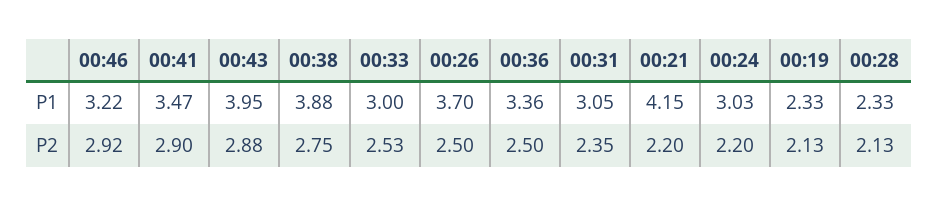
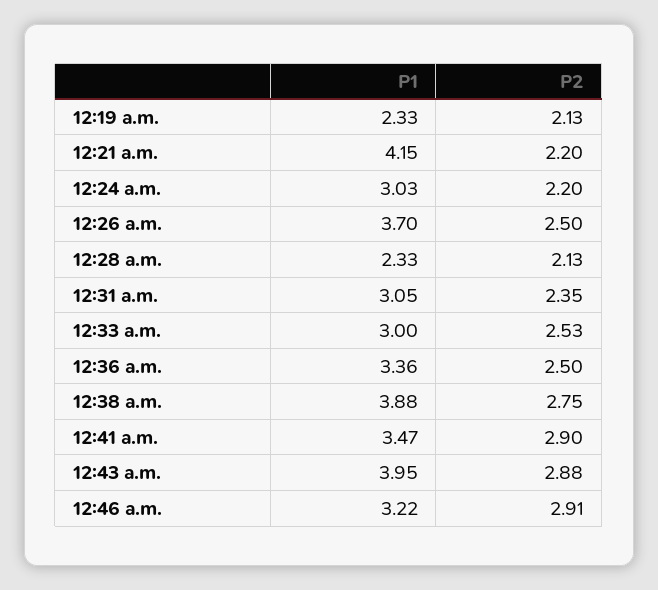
  {
    "00:46": {
      "P1": 3.22,
-     "P2": 2.92
+     "P2": 2.91
    },
    "00:41": {
      "P1": 3.47,
      "P2": 2.9
    },
    "00:43": {
      "P1": 3.95,
      "P2": 2.88
    },
    "00:38": {
      "P1": 3.88,
      "P2": 2.75
    },
    "00:33": {
      "P1": 3,
      "P2": 2.53
    },
    "00:26": {
      "P1": 3.7,
      "P2": 2.5
    },
    "00:36": {
      "P1": 3.36,
      "P2": 2.5
    },
    "00:31": {
      "P1": 3.05,
      "P2": 2.35
    },
    "00:21": {
      "P1": 4.15,
      "P2": 2.2
    },
    "00:24": {
      "P1": 3.03,
      "P2": 2.2
    },
    "00:19": {
      "P1": 2.33,
      "P2": 2.13
    },
    "00:28": {
      "P1": 2.33,
      "P2": 2.13
    }
  }

